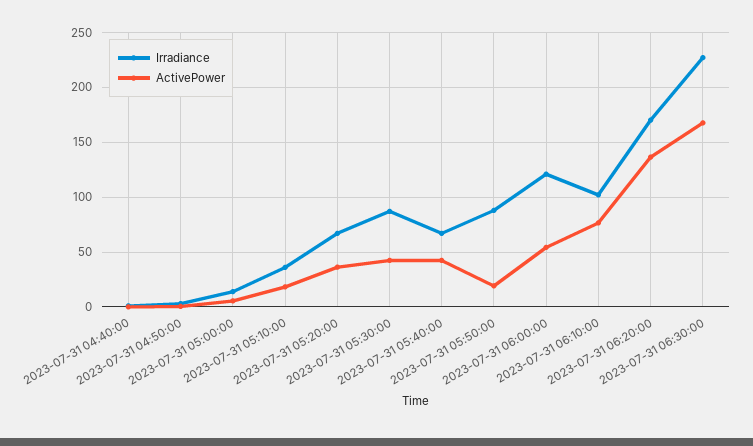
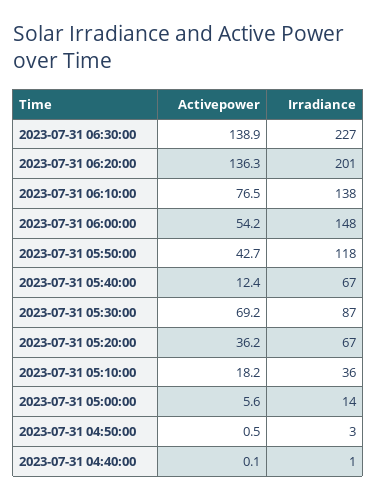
  {
    "Irradiance": {
      "2023-07-31 04:40:00": 1,
      "2023-07-31 04:50:00": 3,
      "2023-07-31 05:00:00": 14,
      "2023-07-31 05:10:00": 36,
      "2023-07-31 05:20:00": 67,
      "2023-07-31 05:30:00": 87,
      "2023-07-31 05:40:00": 67,
-     "2023-07-31 05:50:00": 90,
+     "2023-07-31 05:50:00": 118,
-     "2023-07-31 06:00:00": 120,
+     "2023-07-31 06:00:00": 148,
-     "2023-07-31 06:10:00": 100,
+     "2023-07-31 06:10:00": 138,
-     "2023-07-31 06:20:00": 170,
+     "2023-07-31 06:20:00": 201,
      "2023-07-31 06:30:00": 227
    },
    "ActivePower": {
      "2023-07-31 04:40:00": 0.1,
      "2023-07-31 04:50:00": 0.5,
      "2023-07-31 05:00:00": 5.6,
      "2023-07-31 05:10:00": 18.2,
      "2023-07-31 05:20:00": 36.2,
-     "2023-07-31 05:30:00": 40,
+     "2023-07-31 05:30:00": 69.2,
-     "2023-07-31 05:40:00": 40,
+     "2023-07-31 05:40:00": 12.4,
-     "2023-07-31 05:50:00": 20,
+     "2023-07-31 05:50:00": 42.7,
      "2023-07-31 06:00:00": 54.2,
      "2023-07-31 06:10:00": 76.5,
      "2023-07-31 06:20:00": 136.3,
-     "2023-07-31 06:30:00": 170
+     "2023-07-31 06:30:00": 138.9
    }
  }

